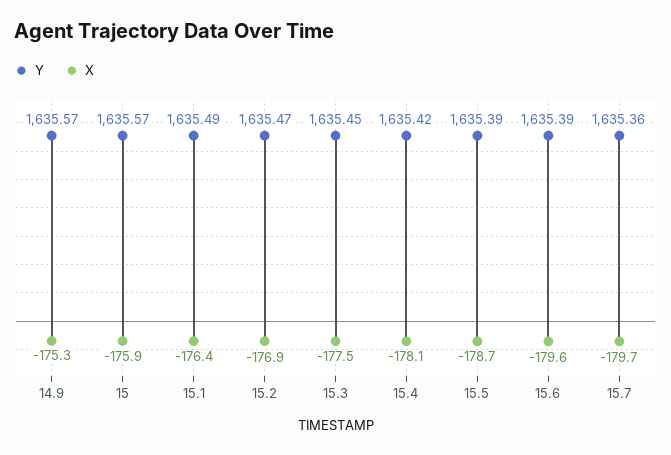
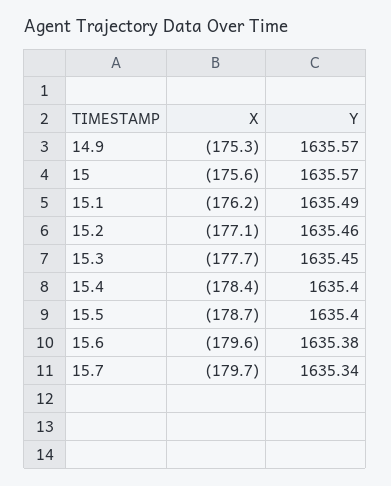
  {
    "Y": {
      "14.9": 1635.57,
      "15": 1635.57,
      "15.1": 1635.49,
-     "15.2": 1635.47,
+     "15.2": 1635.46,
      "15.3": 1635.45,
-     "15.4": 1635.42,
+     "15.4": 1635.4,
-     "15.5": 1635.39,
+     "15.5": 1635.4,
-     "15.6": 1635.39,
+     "15.6": 1635.38,
-     "15.7": 1635.36
+     "15.7": 1635.34
    },
    "X": {
      "14.9": -175.3,
-     "15": -175.9,
+     "15": -175.6,
-     "15.1": -176.4,
+     "15.1": -176.2,
-     "15.2": -176.9,
+     "15.2": -177.1,
-     "15.3": -177.5,
+     "15.3": -177.7,
-     "15.4": -178.1,
+     "15.4": -178.4,
      "15.5": -178.7,
      "15.6": -179.6,
      "15.7": -179.7
    }
  }

